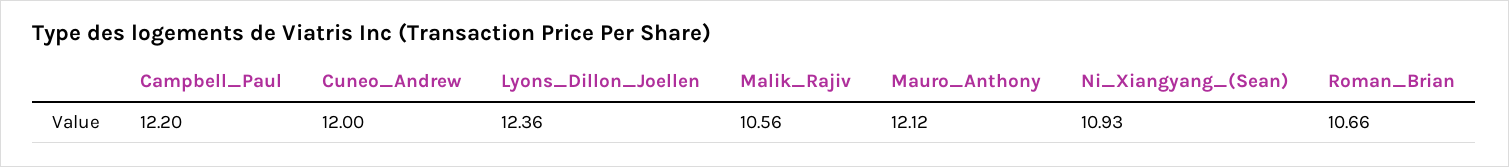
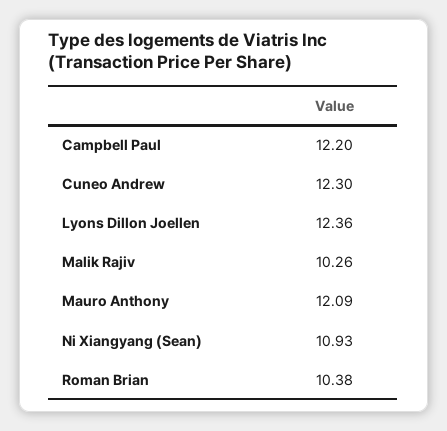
  {
    "Campbell_Paul": 12.2,
-   "Cuneo_Andrew": 12,
+   "Cuneo_Andrew": 12.3,
    "Lyons_Dillon_Joellen": 12.36,
-   "Malik_Rajiv": 10.56,
+   "Malik_Rajiv": 10.26,
-   "Mauro_Anthony": 12.12,
+   "Mauro_Anthony": 12.09,
    "Ni_Xiangyang_(Sean)": 10.93,
-   "Roman_Brian": 10.66
+   "Roman_Brian": 10.38
  }

